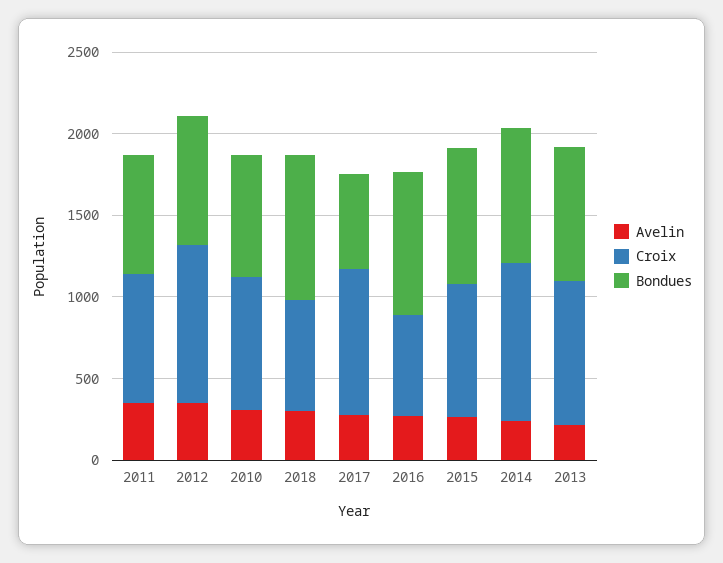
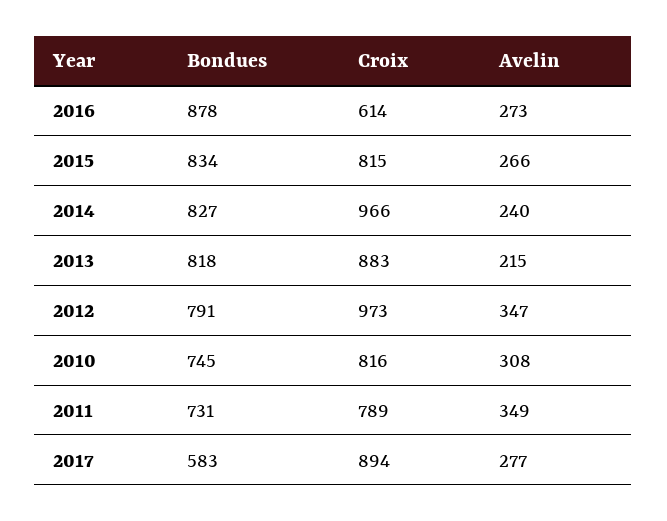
  {
    "Avelin": {
      "2011": 349,
      "2012": 347,
      "2010": 308,
-     "2018": 300,
      "2017": 277,
      "2016": 273,
      "2015": 266,
      "2014": 240,
      "2013": 215
    },
    "Croix": {
      "2011": 789,
      "2012": 973,
      "2010": 816,
-     "2018": 700,
      "2017": 894,
      "2016": 614,
      "2015": 815,
      "2014": 966,
      "2013": 883
    },
    "Bondues": {
      "2011": 731,
      "2012": 791,
      "2010": 745,
-     "2018": 900,
      "2017": 583,
      "2016": 878,
      "2015": 834,
      "2014": 827,
      "2013": 818
    }
  }

